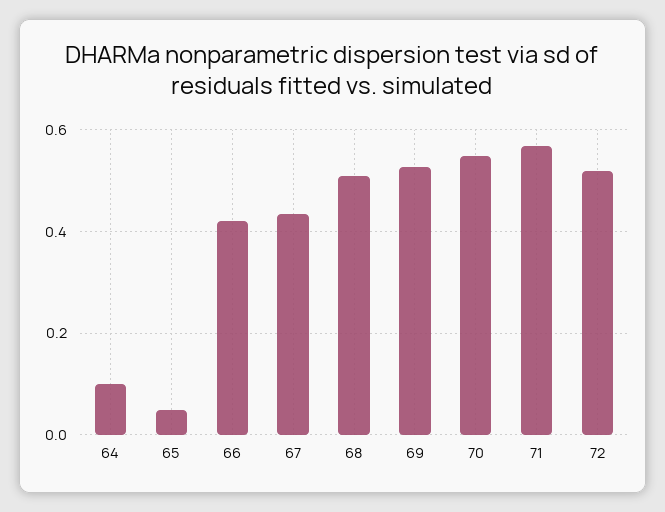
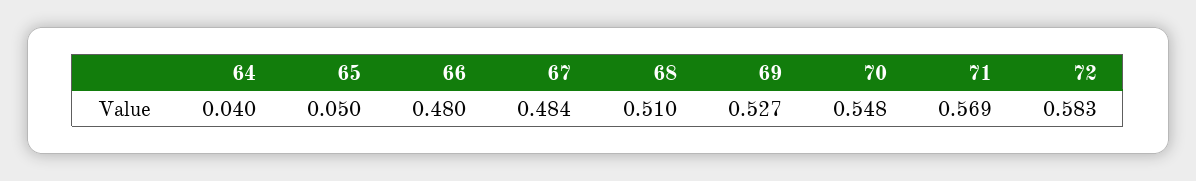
  {
-   "64": 0.1,
+   "64": 0.04,
    "65": 0.05,
-   "66": 0.42,
+   "66": 0.48,
-   "67": 0.44,
+   "67": 0.484,
    "68": 0.51,
    "69": 0.527,
    "70": 0.548,
    "71": 0.569,
-   "72": 0.52
+   "72": 0.583
  }

